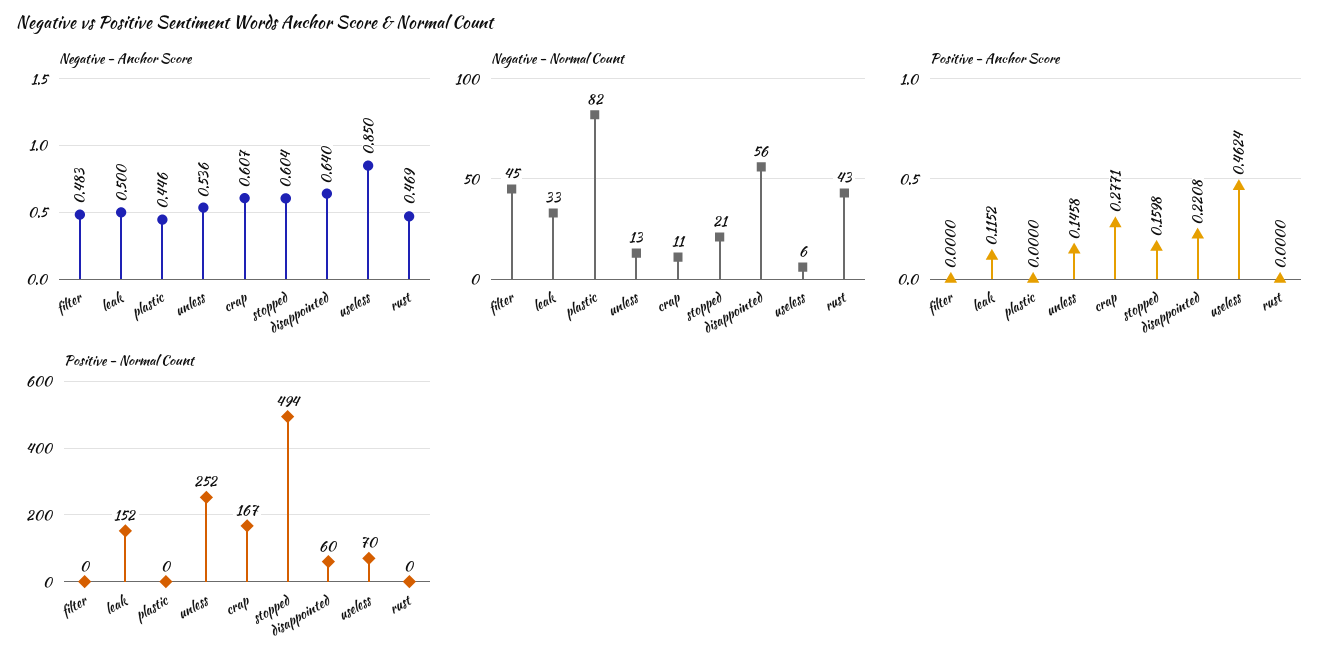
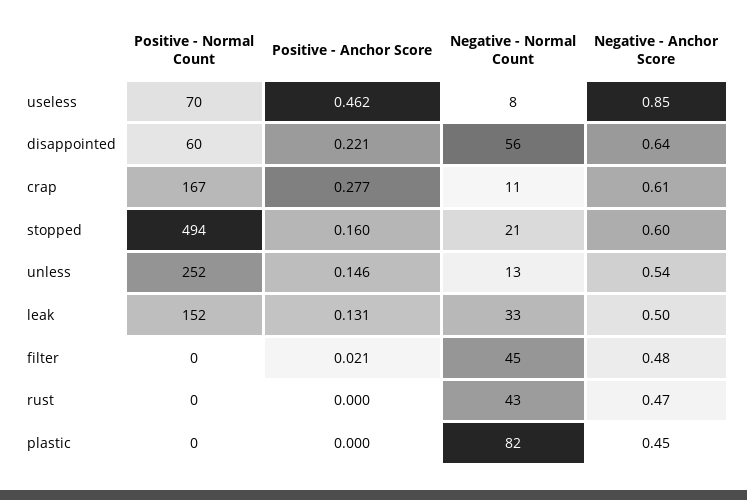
  {
    "Negative - Anchor Score": {
      "filter": 0.483,
      "leak": 0.5,
      "plastic": 0.446,
      "unless": 0.536,
      "crap": 0.607,
      "stopped": 0.604,
      "disappointed": 0.64,
      "useless": 0.85,
      "rust": 0.469
    },
    "Negative - Normal Count": {
      "filter": 45,
      "leak": 33,
      "plastic": 82,
      "unless": 13,
      "crap": 11,
      "stopped": 21,
      "disappointed": 56,
-     "useless": 6,
+     "useless": 8,
      "rust": 43
    },
    "Positive - Anchor Score": {
-     "filter": 0,
+     "filter": 0.021,
-     "leak": 0.1152,
+     "leak": 0.131,
      "plastic": 0,
      "unless": 0.1458,
      "crap": 0.2771,
      "stopped": 0.1598,
      "disappointed": 0.2208,
      "useless": 0.4624,
      "rust": 0
    },
    "Positive - Normal Count": {
      "filter": 0,
      "leak": 152,
      "plastic": 0,
      "unless": 252,
      "crap": 167,
      "stopped": 494,
      "disappointed": 60,
      "useless": 70,
      "rust": 0
    }
  }

